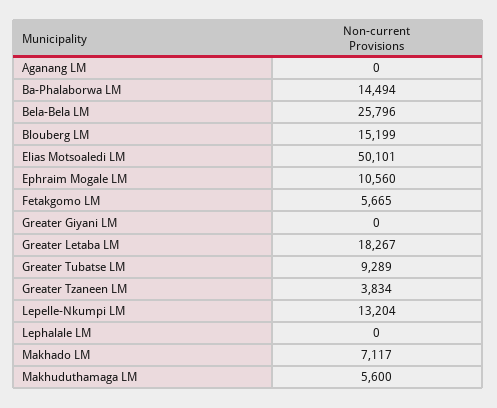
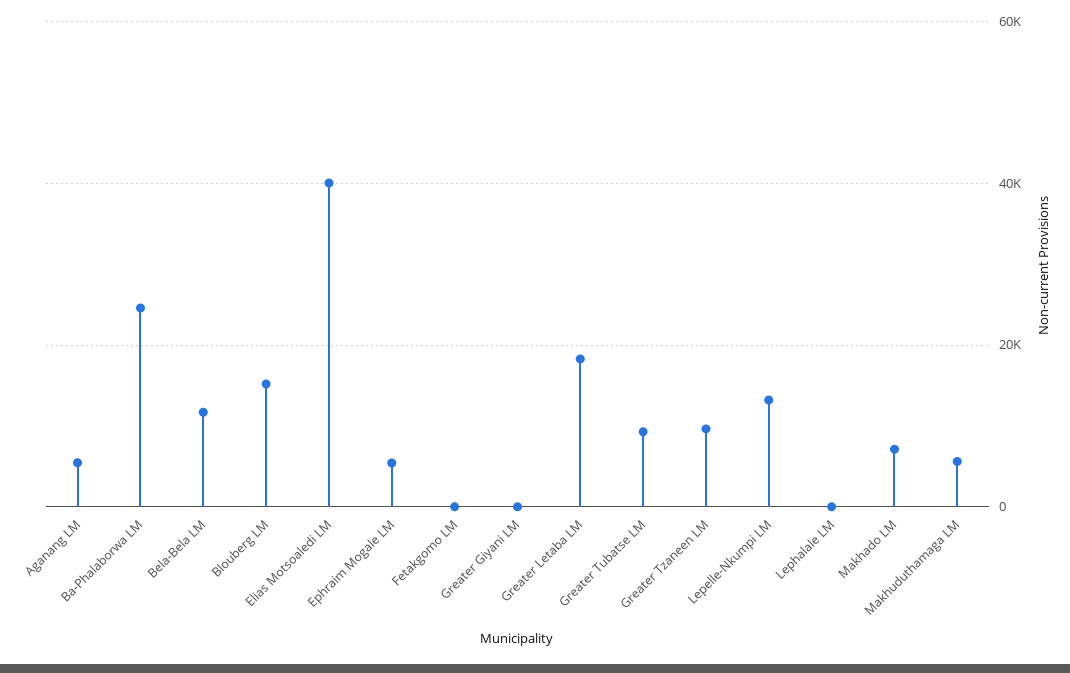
  {
-   "Aganang LM": 0,
+   "Aganang LM": 6000,
-   "Ba-Phalaborwa LM": 14494,
+   "Ba-Phalaborwa LM": 24000,
-   "Bela-Bela LM": 25796,
+   "Bela-Bela LM": 12000,
    "Blouberg LM": 15199,
-   "Elias Motsoaledi LM": 50101,
+   "Elias Motsoaledi LM": 40000,
-   "Ephraim Mogale LM": 10560,
+   "Ephraim Mogale LM": 6000,
-   "Fetakgomo LM": 5665,
+   "Fetakgomo LM": 0,
    "Greater Giyani LM": 0,
    "Greater Letaba LM": 18267,
    "Greater Tubatse LM": 9289,
-   "Greater Tzaneen LM": 3834,
+   "Greater Tzaneen LM": 10000,
    "Lepelle-Nkumpi LM": 13204,
    "Lephalale LM": 0,
    "Makhado LM": 7117,
    "Makhuduthamaga LM": 5600
  }

